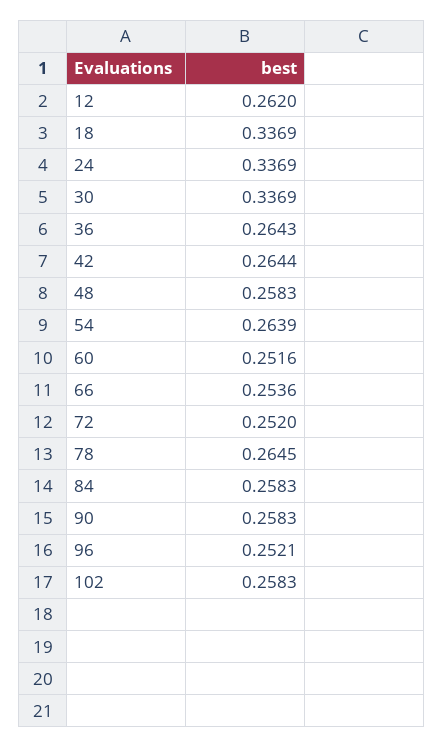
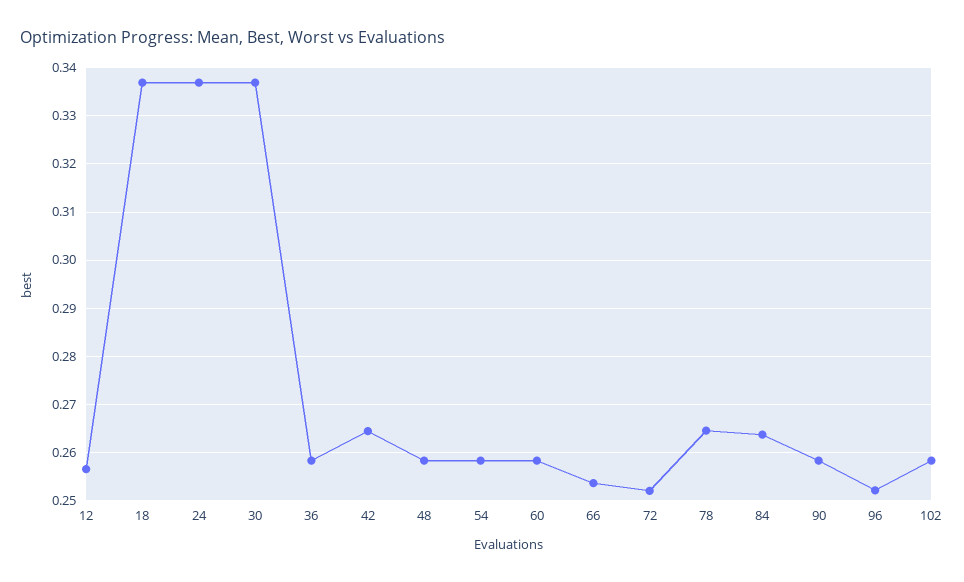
  {
-   "12": 0.262,
+   "12": 0.256,
    "18": 0.3369,
    "24": 0.3369,
    "30": 0.3369,
-   "36": 0.2643,
+   "36": 0.258,
    "42": 0.2644,
    "48": 0.2583,
-   "54": 0.2639,
+   "54": 0.258,
-   "60": 0.2516,
+   "60": 0.258,
    "66": 0.2536,
    "72": 0.252,
    "78": 0.2645,
-   "84": 0.2583,
+   "84": 0.264,
    "90": 0.2583,
    "96": 0.2521,
    "102": 0.2583
  }

